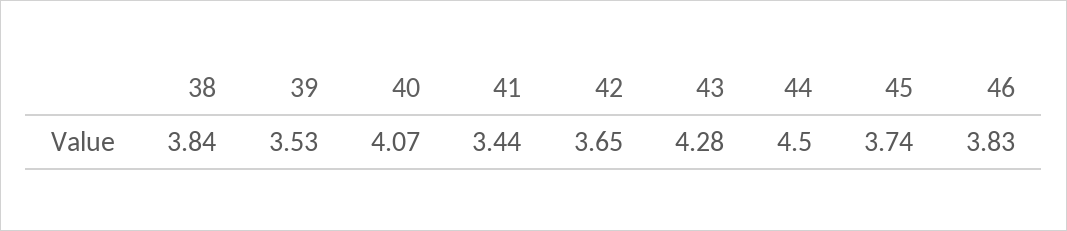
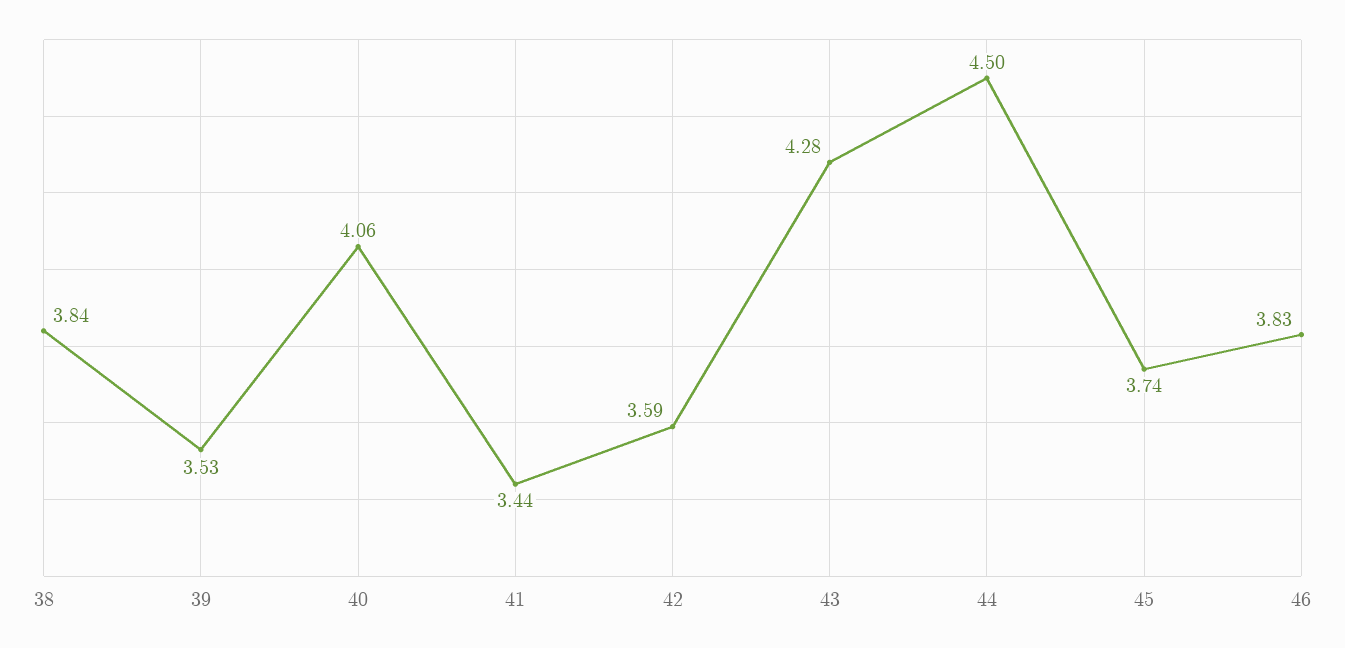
  {
    "38": 3.84,
    "39": 3.53,
-   "40": 4.07,
+   "40": 4.06,
    "41": 3.44,
-   "42": 3.65,
+   "42": 3.59,
    "43": 4.28,
    "44": 4.5,
    "45": 3.74,
    "46": 3.83
  }

